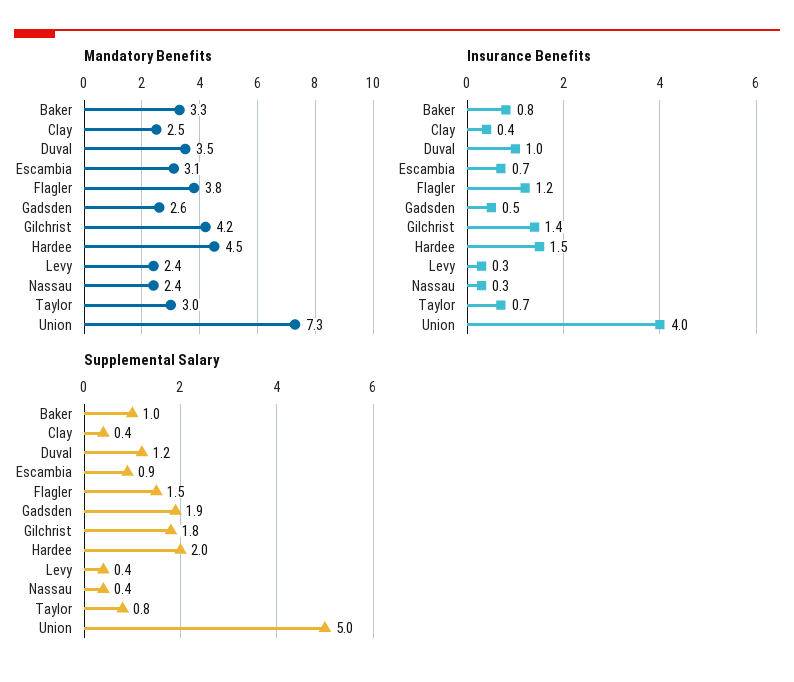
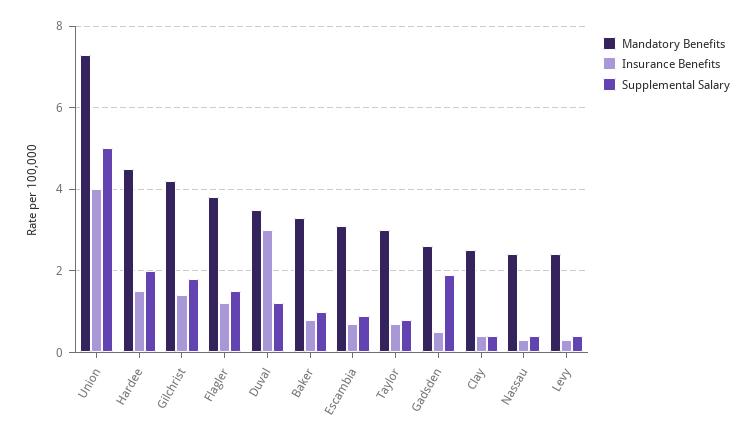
  {
    "Mandatory Benefits": {
      "Baker": 3.3,
      "Clay": 2.5,
      "Duval": 3.5,
      "Escambia": 3.1,
      "Flagler": 3.8,
      "Gadsden": 2.6,
      "Gilchrist": 4.2,
      "Hardee": 4.5,
      "Levy": 2.4,
      "Nassau": 2.4,
      "Taylor": 3,
      "Union": 7.3
    },
    "Insurance Benefits": {
      "Baker": 0.8,
      "Clay": 0.4,
-     "Duval": 1,
+     "Duval": 3,
      "Escambia": 0.7,
      "Flagler": 1.2,
      "Gadsden": 0.5,
      "Gilchrist": 1.4,
      "Hardee": 1.5,
      "Levy": 0.3,
      "Nassau": 0.3,
      "Taylor": 0.7,
      "Union": 4
    },
    "Supplemental Salary": {
      "Baker": 1,
      "Clay": 0.4,
      "Duval": 1.2,
      "Escambia": 0.9,
      "Flagler": 1.5,
      "Gadsden": 1.9,
      "Gilchrist": 1.8,
      "Hardee": 2,
      "Levy": 0.4,
      "Nassau": 0.4,
      "Taylor": 0.8,
      "Union": 5
    }
  }

